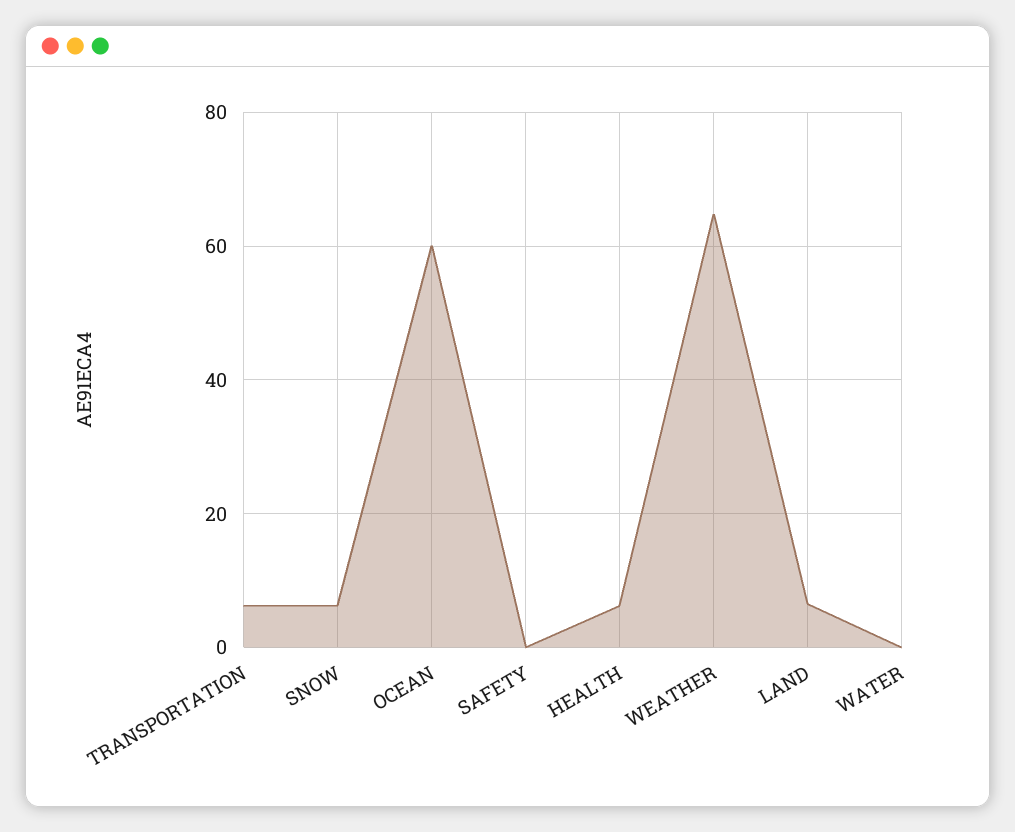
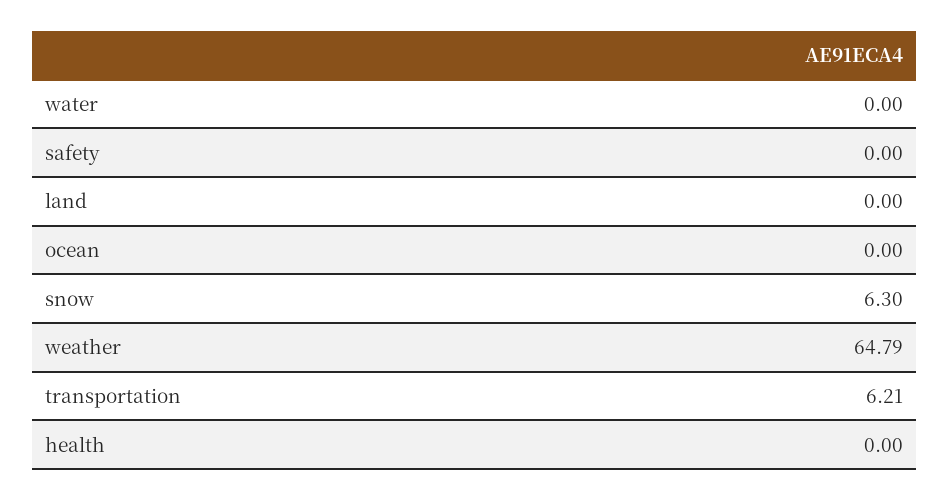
  {
    "TRANSPORTATION": 6.21,
    "SNOW": 6.3,
-   "OCEAN": 60,
+   "OCEAN": 0,
    "SAFETY": 0,
-   "HEALTH": 6,
+   "HEALTH": 0,
    "WEATHER": 64.79,
-   "LAND": 6,
+   "LAND": 0,
    "WATER": 0
  }

